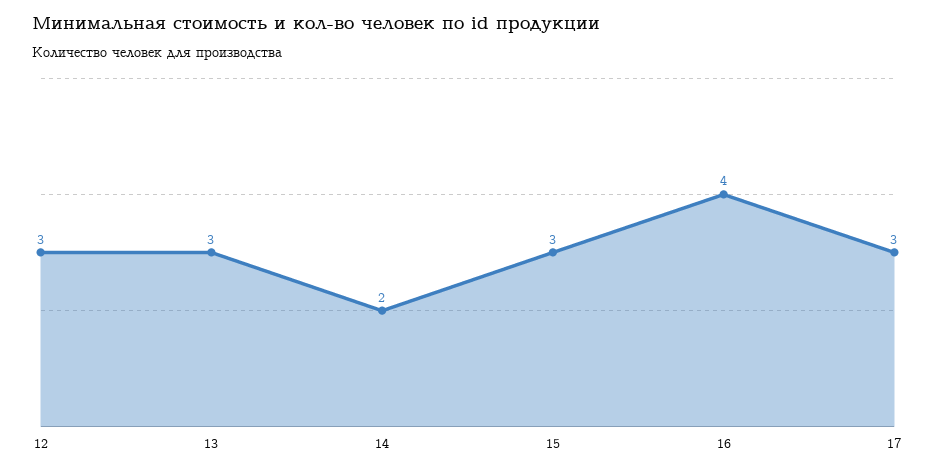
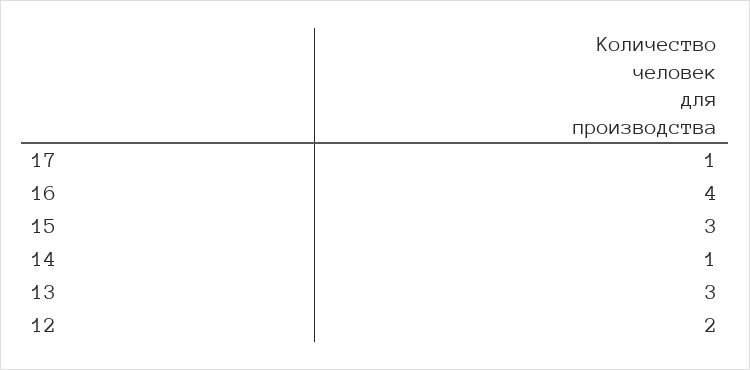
  {
-   "12": 3,
+   "12": 2,
    "13": 3,
-   "14": 2,
+   "14": 1,
    "15": 3,
    "16": 4,
-   "17": 3
+   "17": 1
  }

